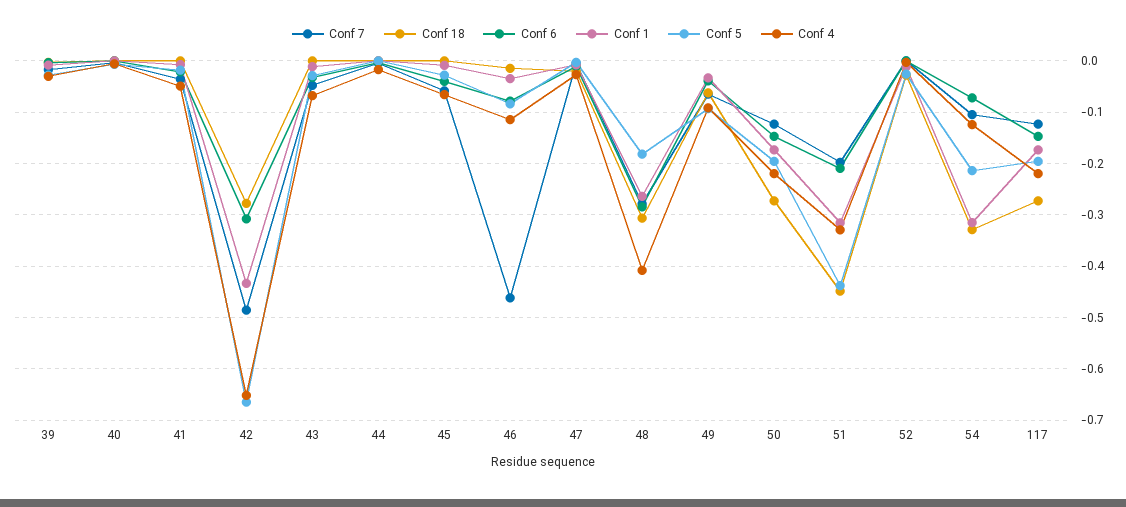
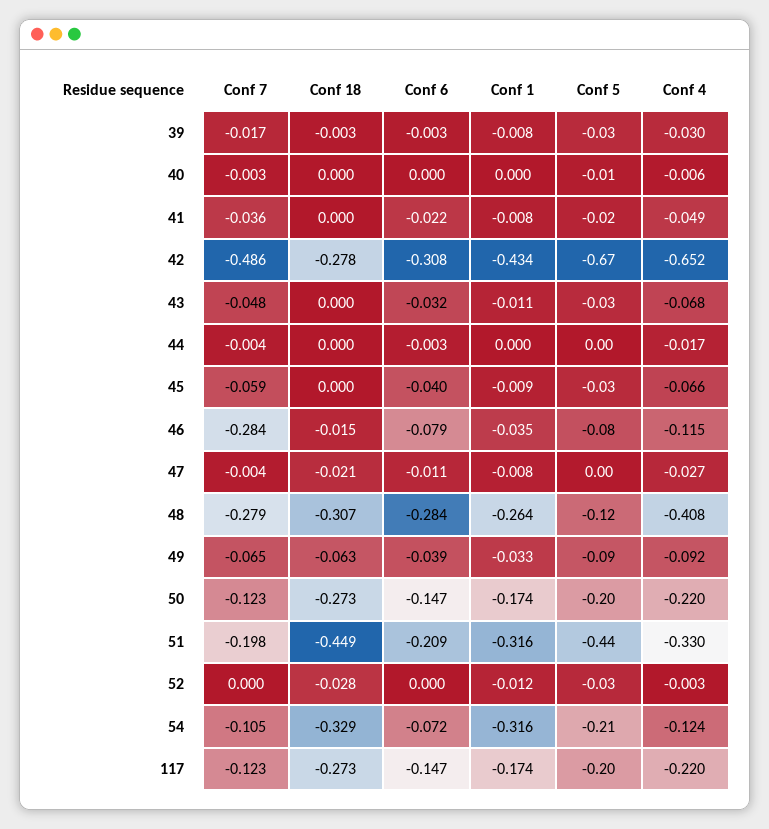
  {
    "Conf 7": {
      "39": -0.017,
      "40": -0.003,
      "41": -0.036,
      "42": -0.486,
      "43": -0.048,
      "44": -0.004,
      "45": -0.059,
-     "46": -0.46,
+     "46": -0.284,
      "47": -0.004,
      "48": -0.279,
      "49": -0.065,
      "50": -0.123,
      "51": -0.198,
      "52": 0,
      "54": -0.105,
      "117": -0.123
    },
    "Conf 18": {
      "39": -0.003,
      "40": 0,
      "41": 0,
      "42": -0.278,
      "43": 0,
      "44": 0,
      "45": 0,
      "46": -0.015,
      "47": -0.021,
      "48": -0.307,
      "49": -0.063,
      "50": -0.273,
      "51": -0.449,
      "52": -0.028,
      "54": -0.329,
      "117": -0.273
    },
    "Conf 6": {
      "39": -0.003,
      "40": 0,
      "41": -0.022,
      "42": -0.308,
      "43": -0.032,
      "44": -0.003,
      "45": -0.04,
      "46": -0.079,
      "47": -0.011,
      "48": -0.284,
      "49": -0.039,
      "50": -0.147,
      "51": -0.209,
      "52": 0,
      "54": -0.072,
      "117": -0.147
    },
    "Conf 1": {
      "39": -0.008,
      "40": 0,
      "41": -0.008,
      "42": -0.434,
      "43": -0.011,
      "44": 0,
      "45": -0.009,
      "46": -0.035,
      "47": -0.008,
      "48": -0.264,
      "49": -0.033,
      "50": -0.174,
      "51": -0.316,
      "52": -0.012,
      "54": -0.316,
      "117": -0.174
    },
    "Conf 5": {
      "39": -0.03,
      "40": -0.01,
      "41": -0.02,
      "42": -0.67,
      "43": -0.03,
      "44": 0,
      "45": -0.03,
      "46": -0.08,
      "47": 0,
-     "48": -0.18,
+     "48": -0.12,
      "49": -0.09,
      "50": -0.2,
      "51": -0.44,
      "52": -0.03,
      "54": -0.21,
      "117": -0.2
    },
    "Conf 4": {
      "39": -0.03,
      "40": -0.006,
      "41": -0.049,
      "42": -0.652,
      "43": -0.068,
      "44": -0.017,
      "45": -0.066,
      "46": -0.115,
      "47": -0.027,
      "48": -0.408,
      "49": -0.092,
      "50": -0.22,
      "51": -0.33,
      "52": -0.003,
      "54": -0.124,
      "117": -0.22
    }
  }

